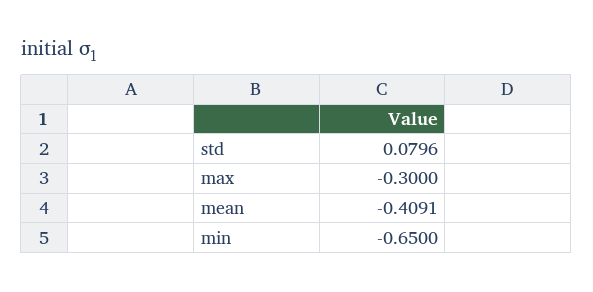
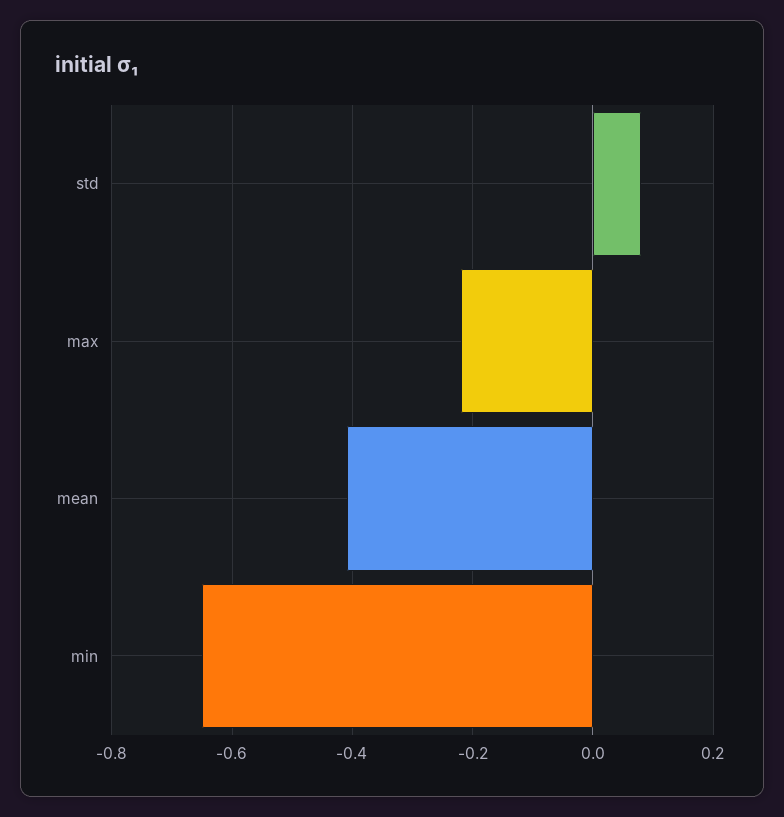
  {
    "std": 0.0796,
-   "max": -0.3,
+   "max": -0.22,
    "mean": -0.4091,
    "min": -0.65
  }

